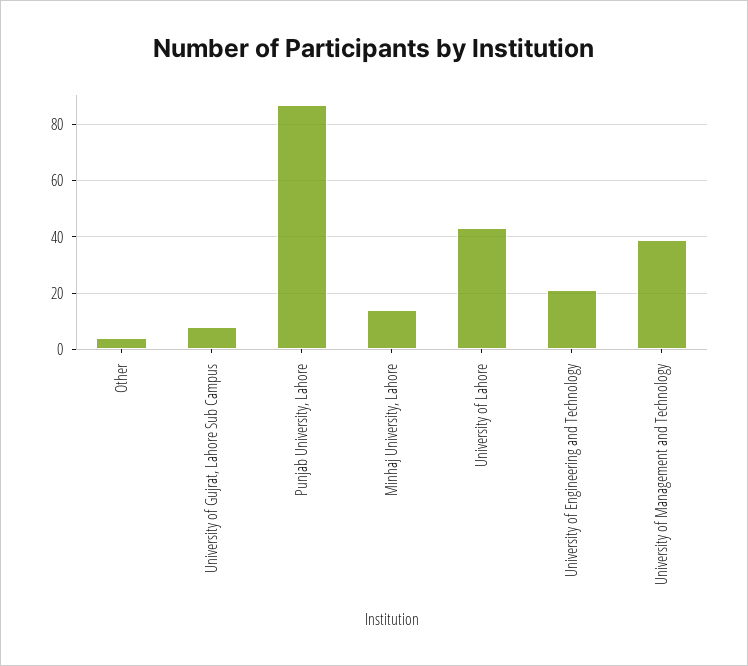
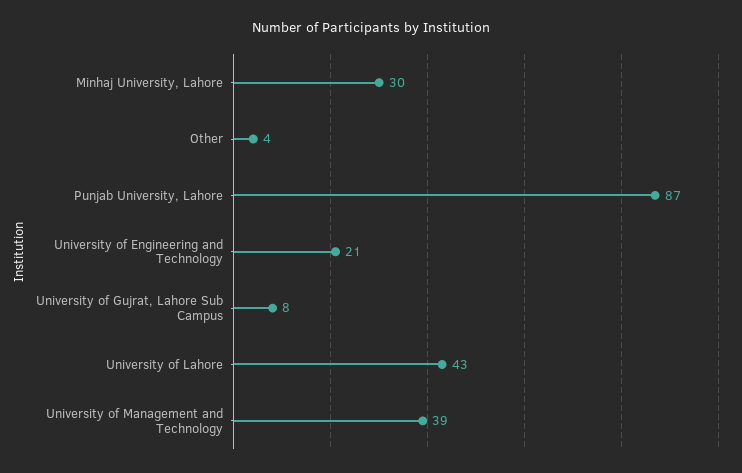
  {
    "Other": 4,
    "University of Gujrat, Lahore Sub Campus": 8,
    "Punjab University, Lahore": 87,
-   "Minhaj University, Lahore": 15,
+   "Minhaj University, Lahore": 30,
    "University of Lahore": 43,
    "University of Engineering and Technology": 21,
    "University of Management and Technology": 39
  }

